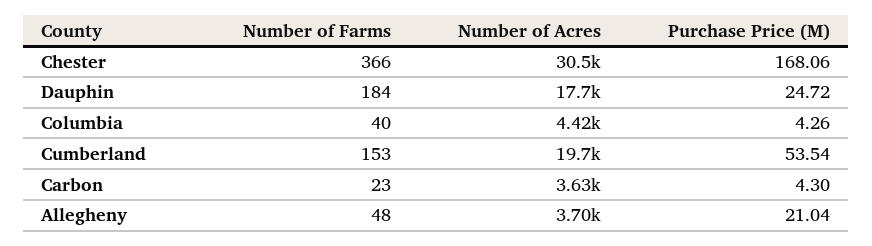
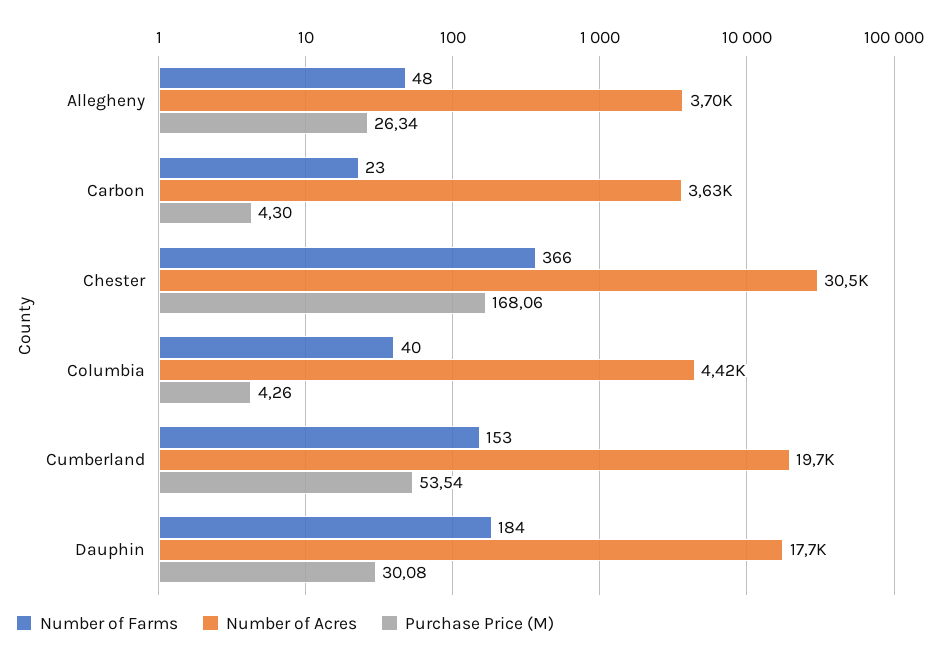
  {
    "Number of Farms": {
      "Chester": 366,
      "Dauphin": 184,
      "Columbia": 40,
      "Cumberland": 153,
      "Carbon": 23,
      "Allegheny": 48
    },
    "Number of Acres": {
      "Chester": 30500,
      "Dauphin": 17700,
      "Columbia": 4420,
      "Cumberland": 19700,
      "Carbon": 3630,
      "Allegheny": 3700
    },
    "Purchase Price (M)": {
      "Chester": 168.06,
-     "Dauphin": 24.72,
+     "Dauphin": 30.08,
      "Columbia": 4.26,
      "Cumberland": 53.54,
      "Carbon": 4.3,
-     "Allegheny": 21.04
+     "Allegheny": 26.34
    }
  }

